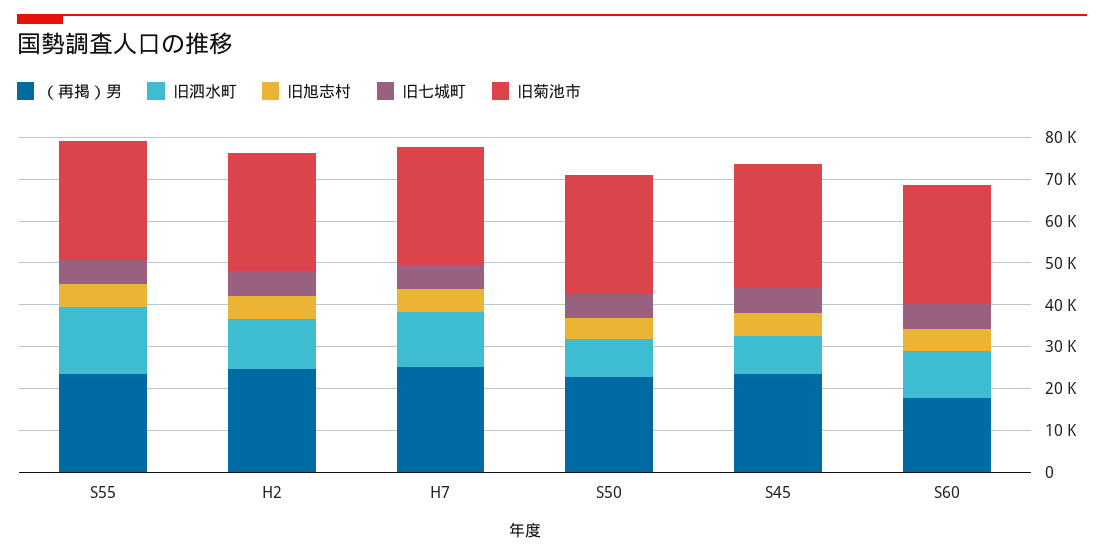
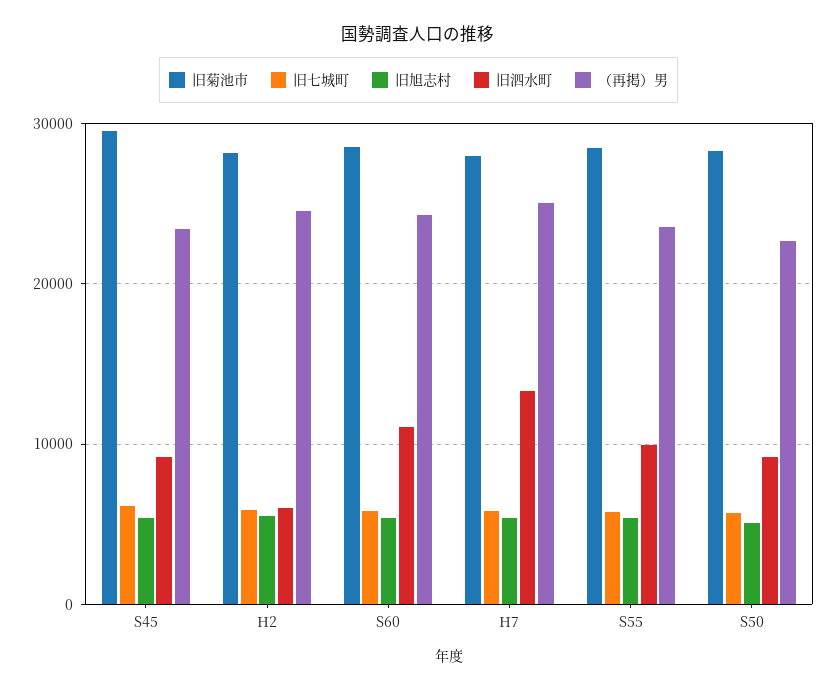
  {
    "（再掲）男": {
      "S55": 24000,
      "H2": 25000,
      "H7": 25000,
      "S50": 23000,
      "S45": 23000,
-     "S60": 18000
+     "S60": 24000
    },
    "旧泗水町": {
-     "S55": 16000,
+     "S55": 10000,
-     "H2": 12000,
+     "H2": 6000,
      "H7": 13000,
      "S50": 9000,
      "S45": 9000,
      "S60": 11000
    },
    "旧旭志村": {
      "S55": 5000,
      "H2": 5000,
      "H7": 5000,
      "S50": 5000,
      "S45": 5000,
      "S60": 5000
    },
    "旧七城町": {
      "S55": 6000,
      "H2": 6000,
      "H7": 6000,
      "S50": 6000,
      "S45": 6000,
      "S60": 6000
    },
    "旧菊池市": {
      "S55": 28000,
      "H2": 28000,
      "H7": 28000,
      "S50": 28000,
      "S45": 30000,
      "S60": 29000
    }
  }

